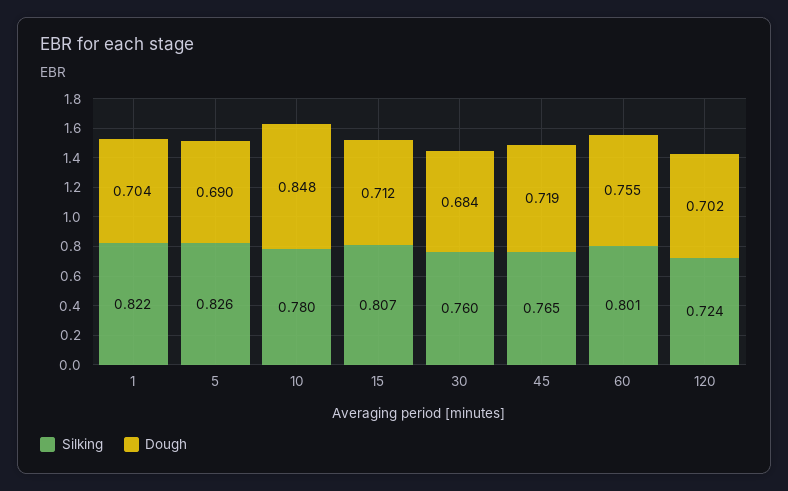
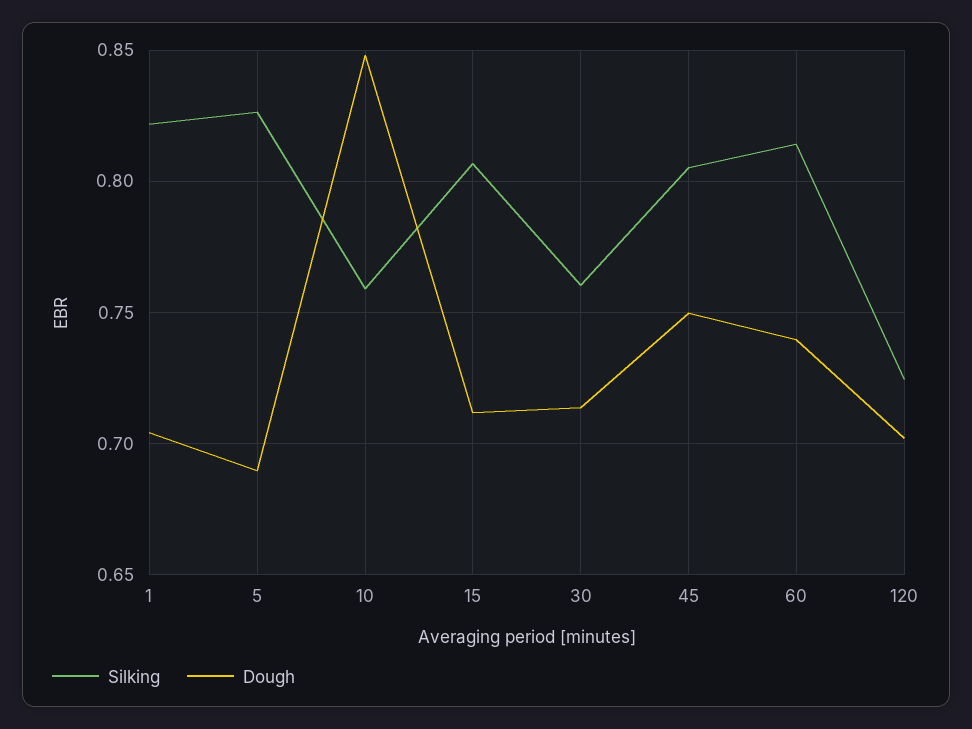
  {
    "Silking": {
      "1": 0.822,
      "5": 0.826,
-     "10": 0.78,
+     "10": 0.76,
      "15": 0.807,
      "30": 0.76,
-     "45": 0.765,
+     "45": 0.805,
-     "60": 0.801,
+     "60": 0.815,
      "120": 0.724
    },
    "Dough": {
      "1": 0.704,
      "5": 0.69,
      "10": 0.848,
      "15": 0.712,
-     "30": 0.684,
+     "30": 0.715,
-     "45": 0.719,
+     "45": 0.75,
-     "60": 0.755,
+     "60": 0.74,
      "120": 0.702
    }
  }

